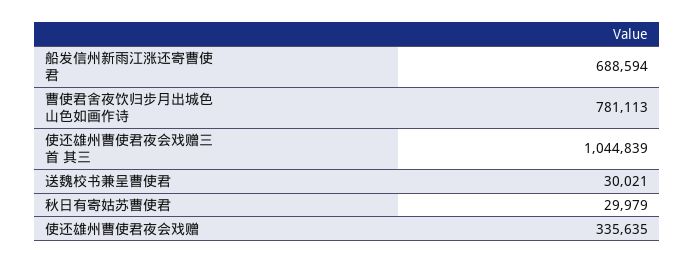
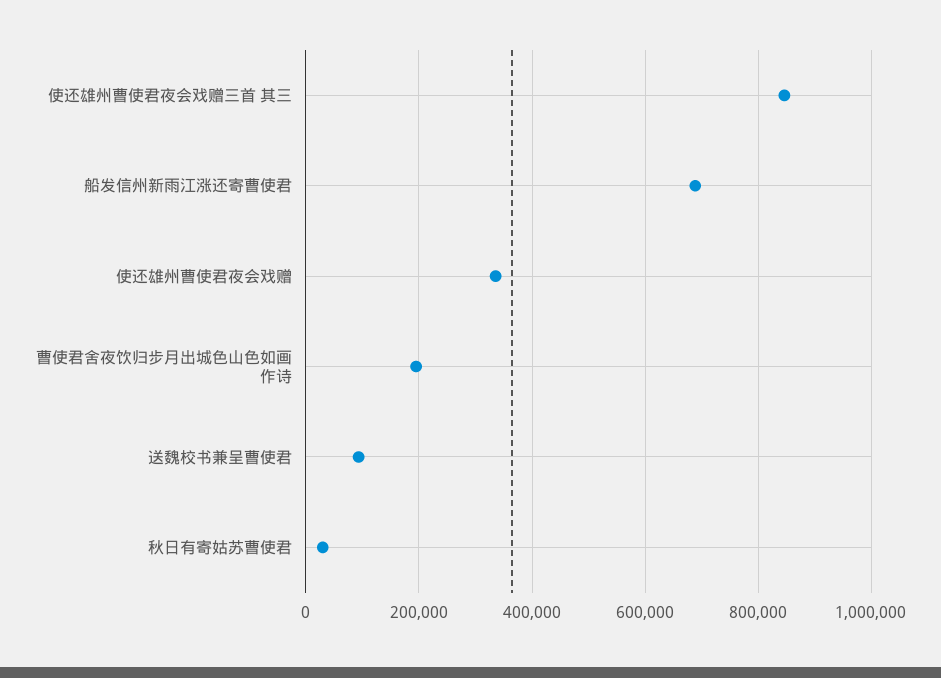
  {
    "船发信州新雨江涨还寄曹使君": 688594,
-   "曹使君舍夜饮归步月出城色山色如画作诗": 781113,
+   "曹使君舍夜饮归步月出城色山色如画作诗": 200000,
-   "使还雄州曹使君夜会戏赠三首 其三": 1044839,
+   "使还雄州曹使君夜会戏赠三首 其三": 840000,
-   "送魏校书兼呈曹使君": 30021,
+   "送魏校书兼呈曹使君": 100000,
    "秋日有寄姑苏曹使君": 29979,
    "使还雄州曹使君夜会戏赠": 335635
  }

